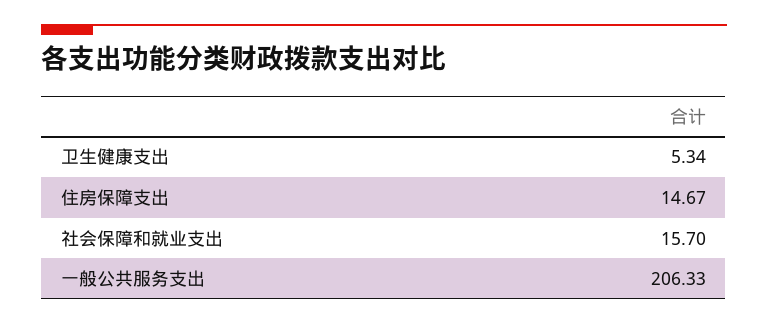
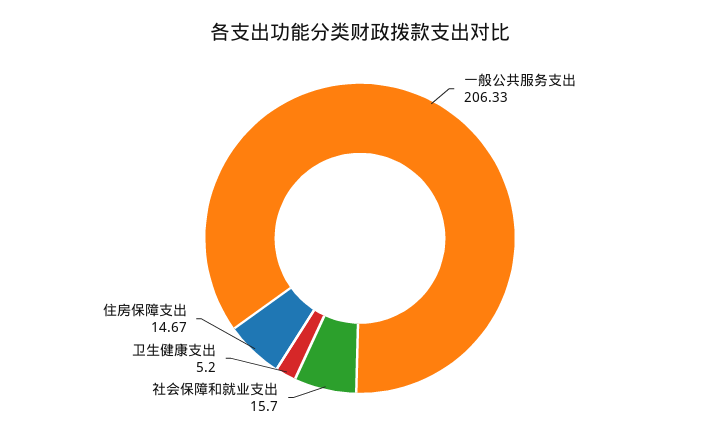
  {
-   "卫生健康支出": 5.34,
+   "卫生健康支出": 5.2,
    "住房保障支出": 14.67,
    "社会保障和就业支出": 15.7,
    "一般公共服务支出": 206.33
  }

